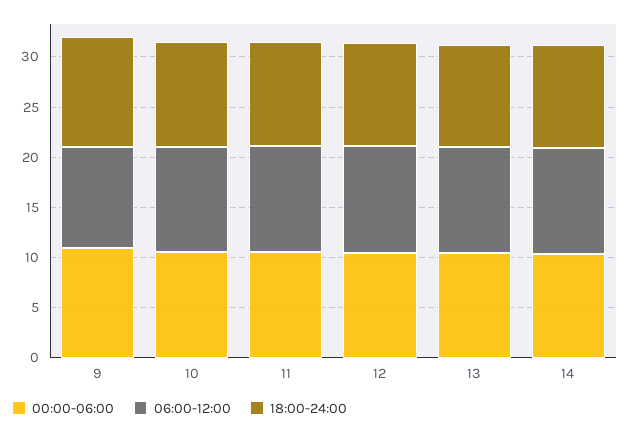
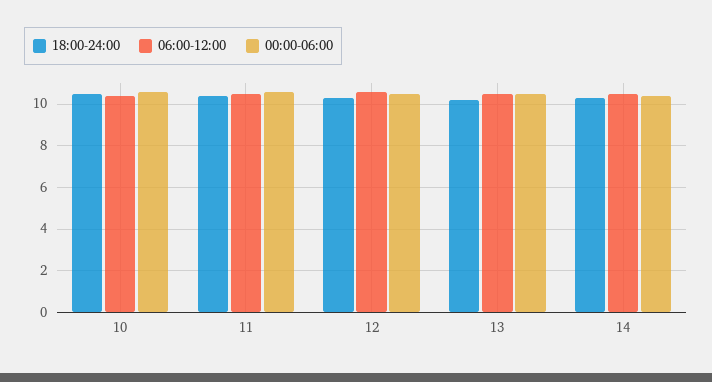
  {
    "00:00-06:00": {
-     "9": 11,
      "10": 10.5,
      "11": 10.5,
      "12": 10.5,
      "13": 10.5,
      "14": 10.5
    },
    "06:00-12:00": {
-     "9": 10,
      "10": 10.5,
      "11": 10.5,
      "12": 10.5,
      "13": 10.5,
      "14": 10.5
    },
    "18:00-24:00": {
-     "9": 11,
      "10": 10.5,
      "11": 10.5,
      "12": 10.5,
      "13": 10,
      "14": 10.5
    }
  }

